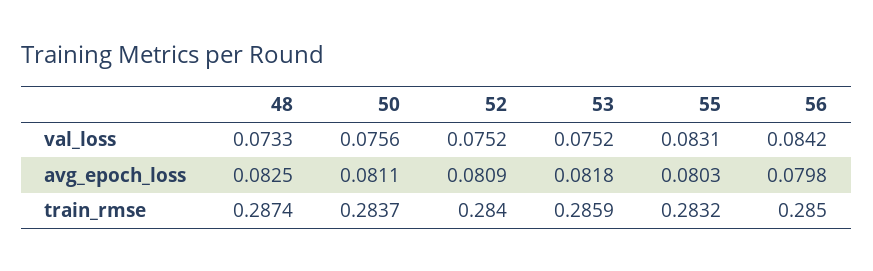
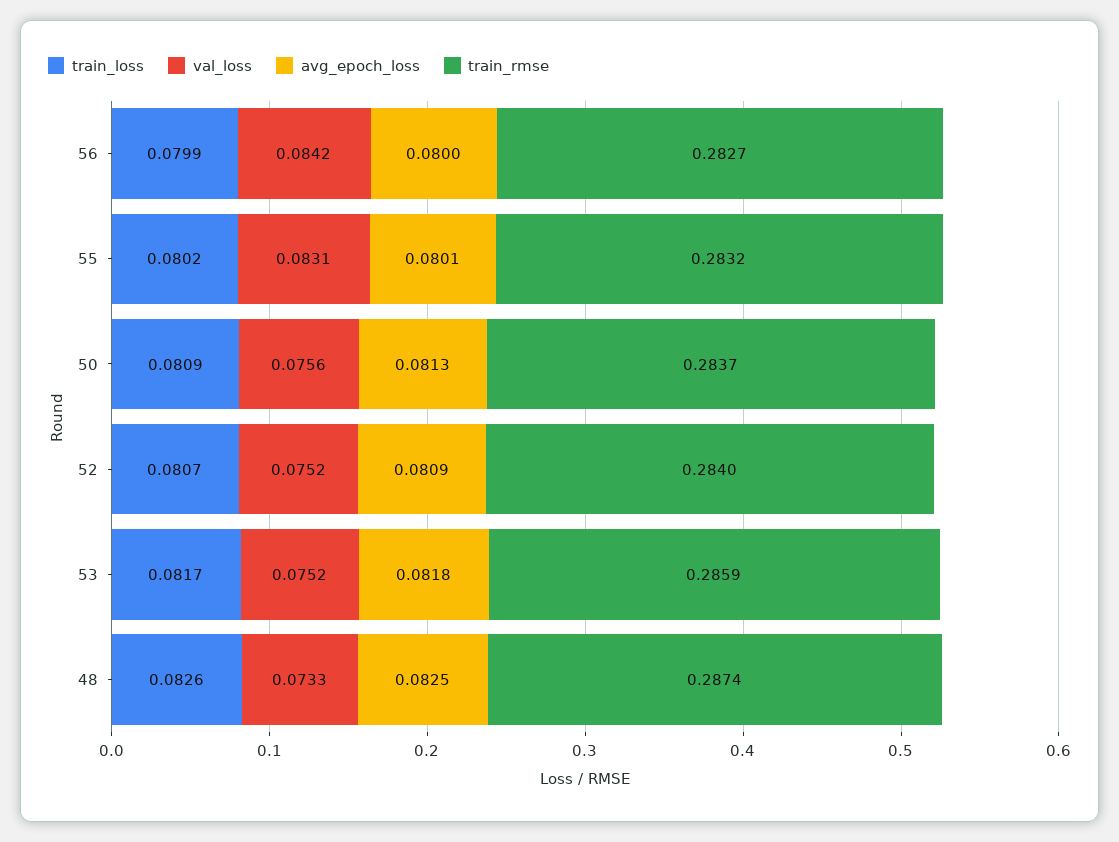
  {
    "val_loss": {
      "48": 0.0733,
      "50": 0.0756,
      "52": 0.0752,
      "53": 0.0752,
      "55": 0.0831,
      "56": 0.0842
    },
    "avg_epoch_loss": {
      "48": 0.0825,
-     "50": 0.0811,
+     "50": 0.0813,
      "52": 0.0809,
      "53": 0.0818,
-     "55": 0.0803,
+     "55": 0.0801,
-     "56": 0.0798
+     "56": 0.08
    },
    "train_rmse": {
      "48": 0.2874,
      "50": 0.2837,
      "52": 0.284,
      "53": 0.2859,
      "55": 0.2832,
-     "56": 0.285
+     "56": 0.2827
-   }
+   },
+   "train_loss": {
+     "56": 0.0799,
+     "55": 0.0802,
+     "50": 0.0809,
+     "52": 0.0807,
+     "53": 0.0817,
+     "48": 0.0826
+   }
  }

